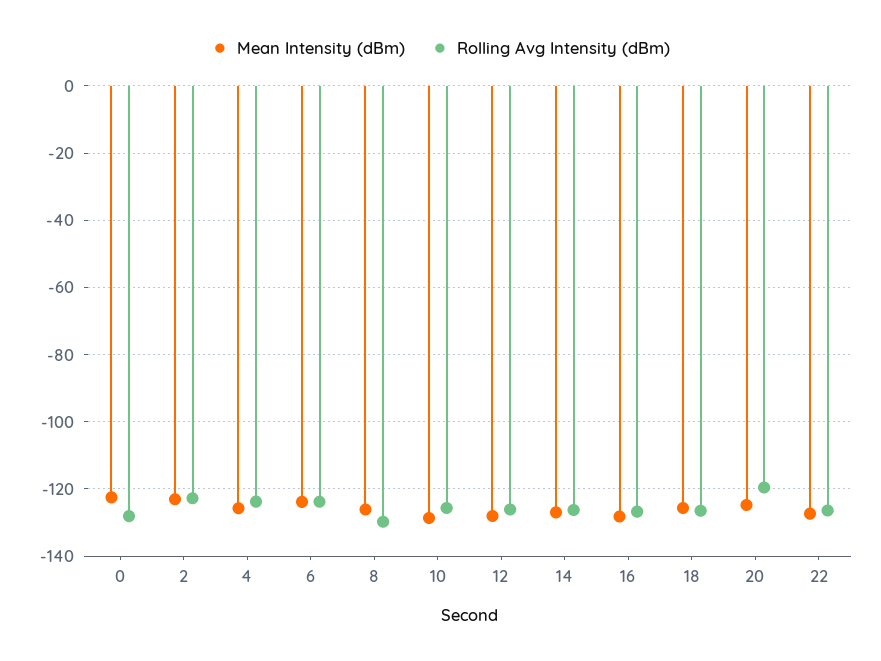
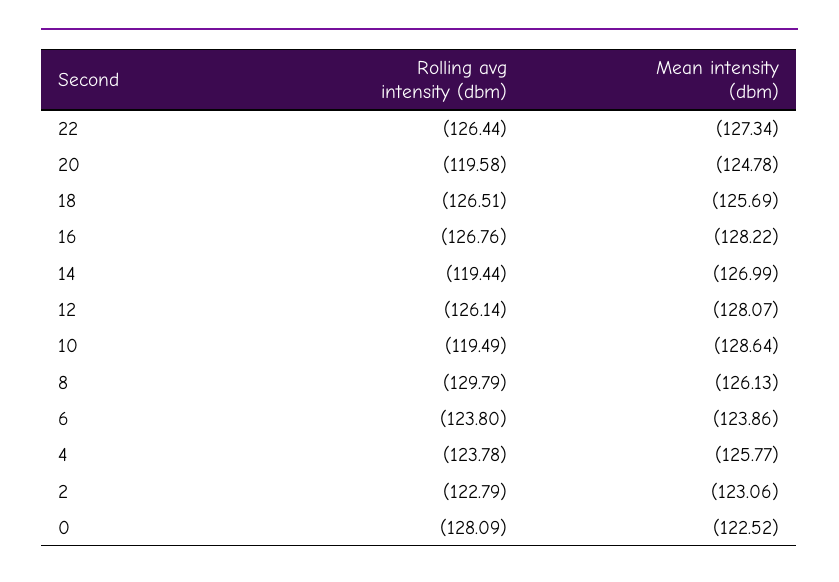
  {
    "Mean Intensity (dBm)": {
      "0": -122.52,
      "2": -123.06,
      "4": -125.77,
      "6": -123.86,
      "8": -126.13,
      "10": -128.64,
      "12": -128.07,
      "14": -126.99,
      "16": -128.22,
      "18": -125.69,
      "20": -124.78,
      "22": -127.34
    },
    "Rolling Avg Intensity (dBm)": {
      "0": -128.09,
      "2": -122.79,
      "4": -123.78,
      "6": -123.8,
      "8": -129.79,
-     "10": -126,
+     "10": -119.49,
      "12": -126.14,
-     "14": -126,
+     "14": -119.44,
      "16": -126.76,
      "18": -126.51,
      "20": -119.58,
      "22": -126.44
    }
  }

